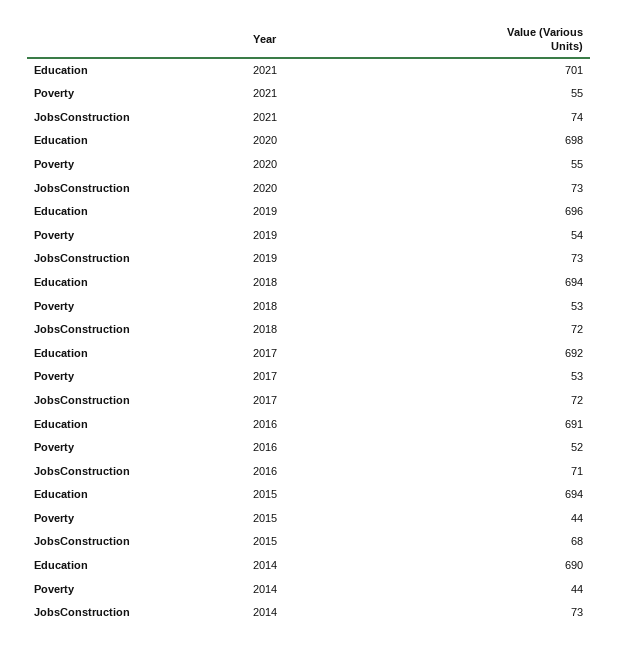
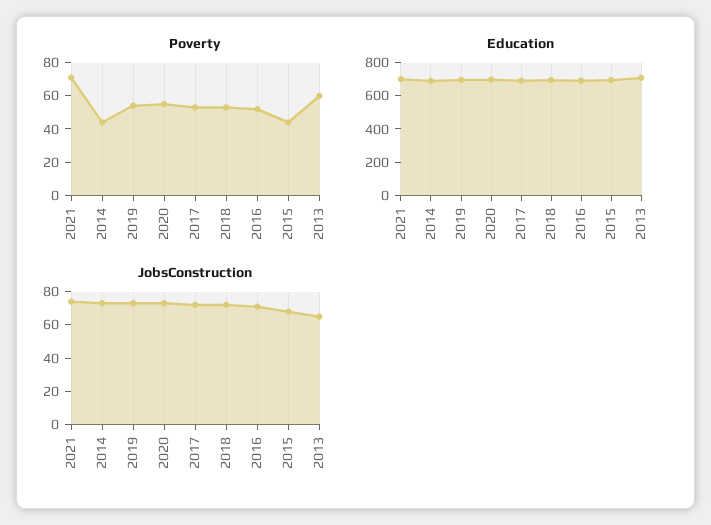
  {
    "Education": {
      "2021": 701,
      "2020": 698,
      "2019": 696,
      "2018": 694,
      "2017": 692,
      "2016": 691,
      "2015": 694,
-     "2014": 690
+     "2014": 690,
+     "2013": 700
    },
    "Poverty": {
-     "2021": 55,
+     "2021": 70,
      "2020": 55,
      "2019": 54,
      "2018": 53,
      "2017": 53,
      "2016": 52,
      "2015": 44,
-     "2014": 44
+     "2014": 44,
+     "2013": 60
    },
    "JobsConstruction": {
      "2021": 74,
      "2020": 73,
      "2019": 73,
      "2018": 72,
      "2017": 72,
      "2016": 71,
      "2015": 68,
-     "2014": 73
+     "2014": 73,
+     "2013": 65
    }
  }

